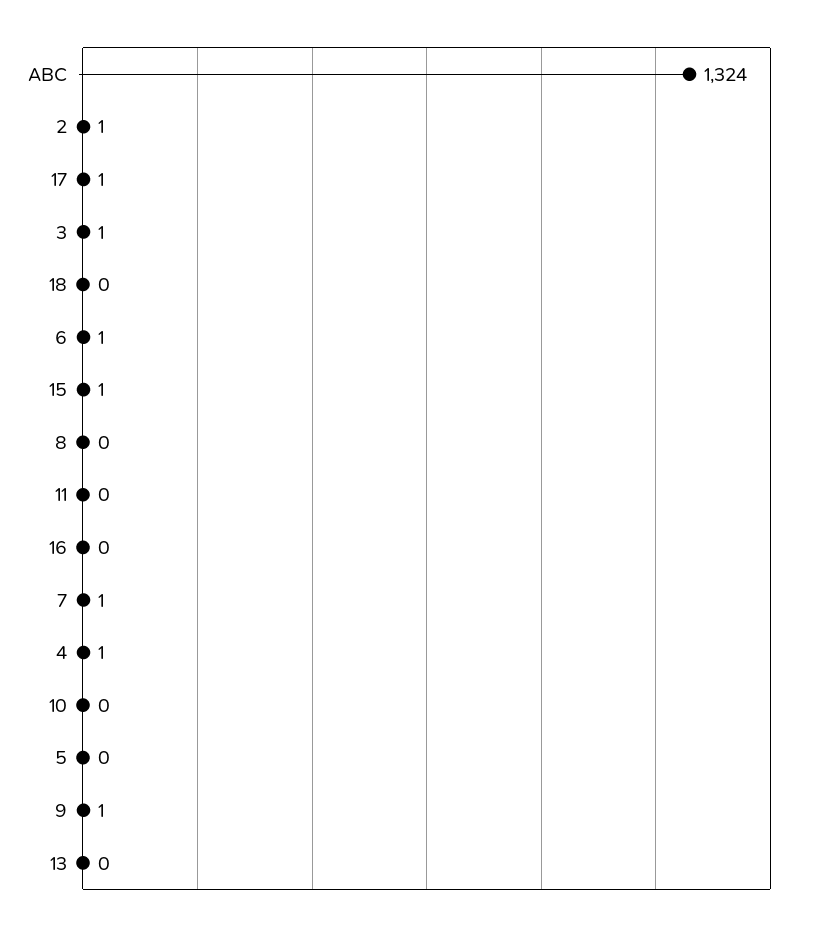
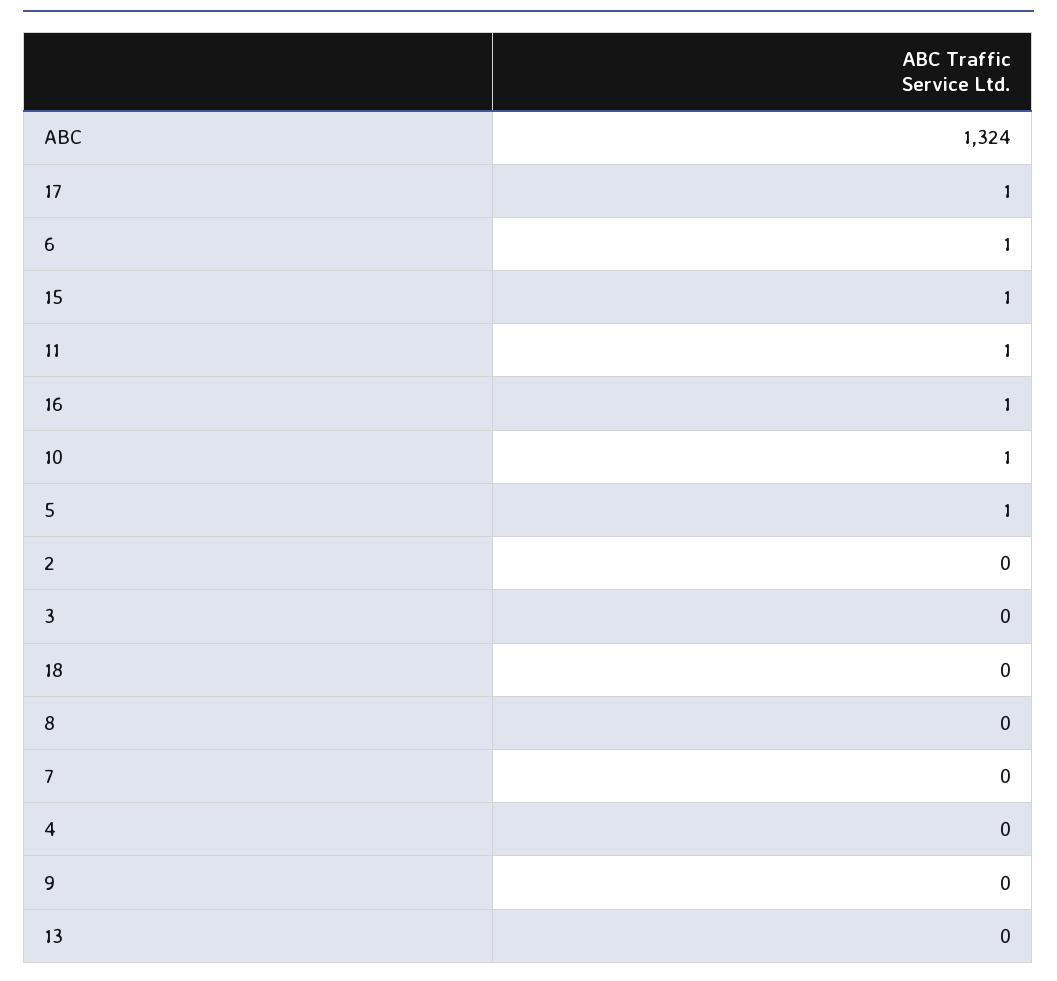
  {
    "ABC": 1324,
-   "2": 1,
+   "2": 0,
    "17": 1,
-   "3": 1,
+   "3": 0,
    "18": 0,
    "6": 1,
    "15": 1,
    "8": 0,
-   "11": 0,
+   "11": 1,
-   "16": 0,
+   "16": 1,
-   "7": 1,
+   "7": 0,
-   "4": 1,
+   "4": 0,
-   "10": 0,
+   "10": 1,
-   "5": 0,
+   "5": 1,
-   "9": 1,
+   "9": 0,
    "13": 0
  }

